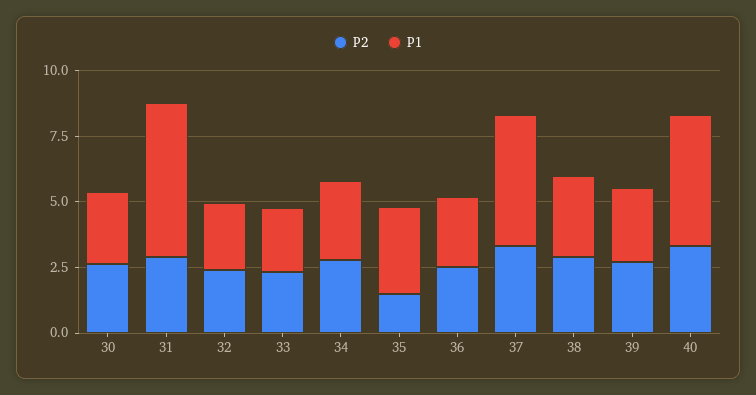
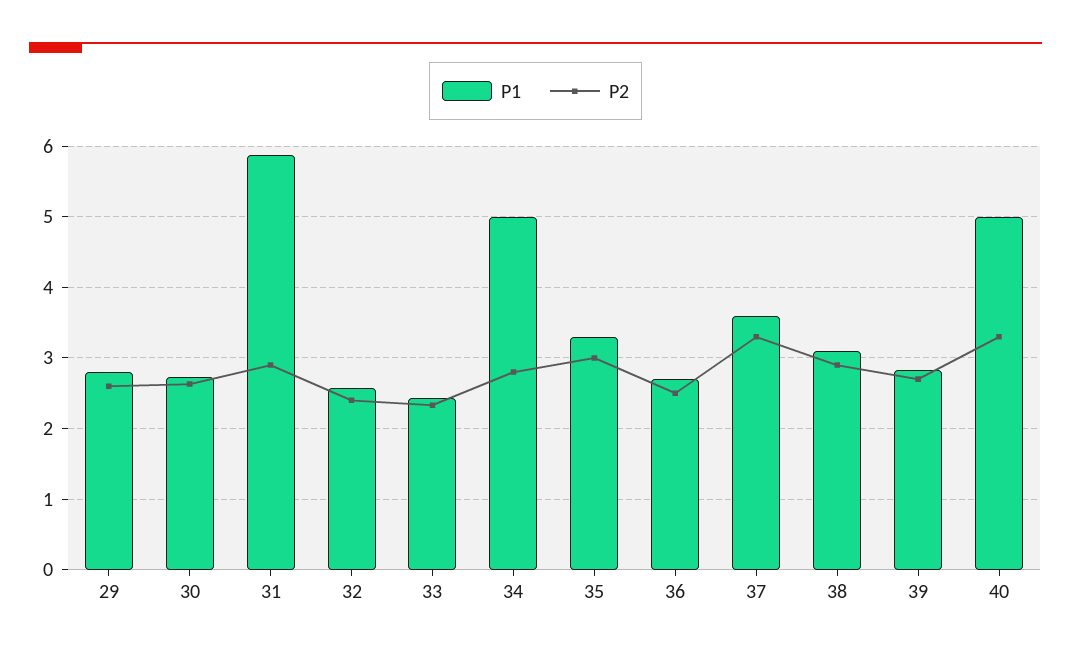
  {
    "P2": {
      "30": 2.6,
      "31": 2.9,
      "32": 2.4,
      "33": 2.3,
      "34": 2.8,
-     "35": 1.5,
+     "35": 3,
      "36": 2.5,
      "37": 3.3,
      "38": 2.9,
      "39": 2.7,
-     "40": 3.3
+     "40": 3.3,
+     "29": 2.6
    },
    "P1": {
      "30": 2.7,
      "31": 5.9,
      "32": 2.6,
      "33": 2.4,
-     "34": 3,
+     "34": 5,
      "35": 3.3,
      "36": 2.7,
-     "37": 5,
+     "37": 3.6,
      "38": 3.1,
      "39": 2.8,
-     "40": 5
+     "40": 5,
+     "29": 2.8
    }
  }

